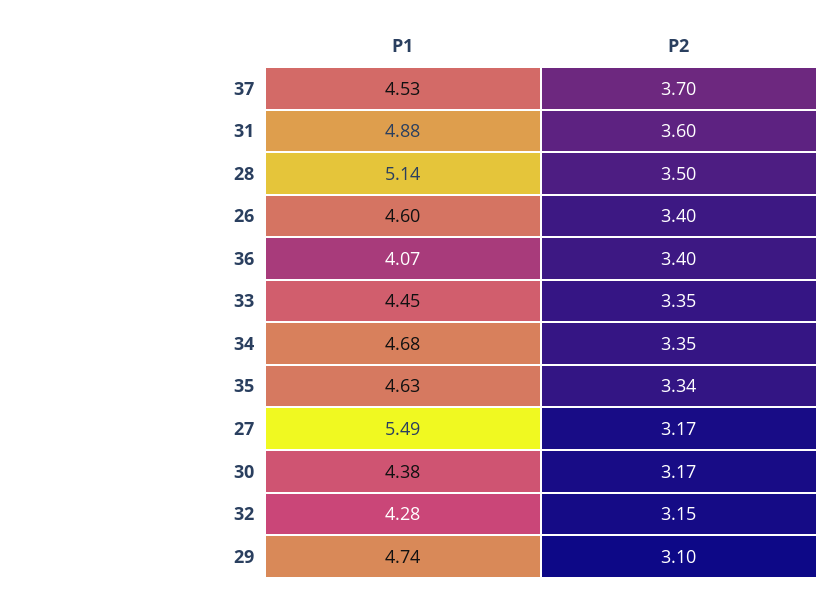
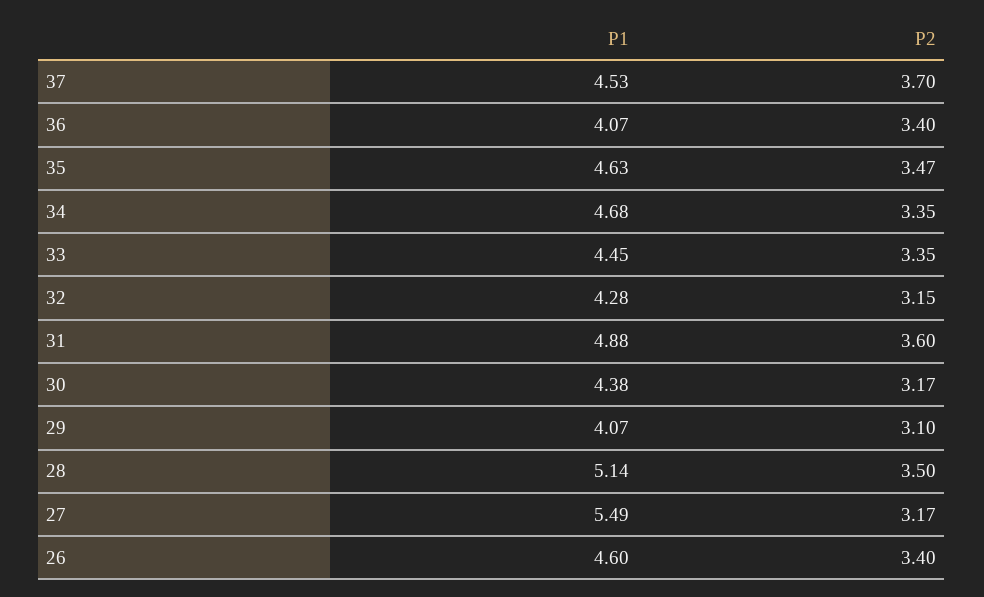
  {
    "P1": {
      "37": 4.53,
      "31": 4.88,
      "28": 5.14,
      "26": 4.6,
      "36": 4.07,
      "33": 4.45,
      "34": 4.68,
      "35": 4.63,
      "27": 5.49,
      "30": 4.38,
      "32": 4.28,
-     "29": 4.74
+     "29": 4.07
    },
    "P2": {
      "37": 3.7,
      "31": 3.6,
      "28": 3.5,
      "26": 3.4,
      "36": 3.4,
      "33": 3.35,
      "34": 3.35,
-     "35": 3.34,
+     "35": 3.47,
      "27": 3.17,
      "30": 3.17,
      "32": 3.15,
      "29": 3.1
    }
  }

